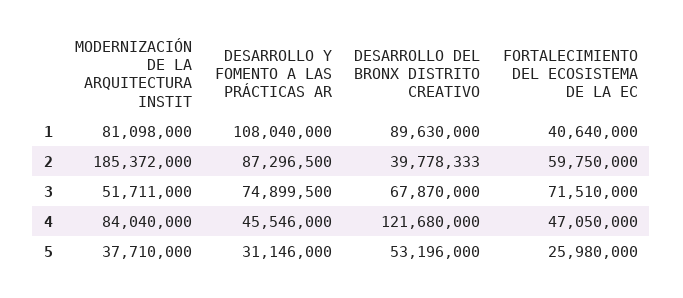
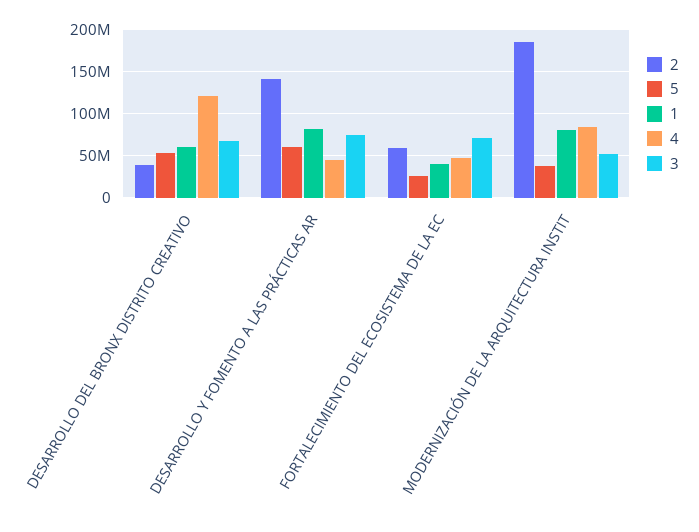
  {
    "1": {
      "MODERNIZACIÓN DE LA ARQUITECTURA INSTIT": 81098000,
-     "DESARROLLO Y FOMENTO A LAS PRÁCTICAS AR": 108040000,
+     "DESARROLLO Y FOMENTO A LAS PRÁCTICAS AR": 80000000,
-     "DESARROLLO DEL BRONX DISTRITO CREATIVO": 89630000,
+     "DESARROLLO DEL BRONX DISTRITO CREATIVO": 60000000,
      "FORTALECIMIENTO DEL ECOSISTEMA DE LA EC": 40640000
    },
    "2": {
      "MODERNIZACIÓN DE LA ARQUITECTURA INSTIT": 185372000,
-     "DESARROLLO Y FOMENTO A LAS PRÁCTICAS AR": 87296500,
+     "DESARROLLO Y FOMENTO A LAS PRÁCTICAS AR": 140000000,
      "DESARROLLO DEL BRONX DISTRITO CREATIVO": 39778333,
      "FORTALECIMIENTO DEL ECOSISTEMA DE LA EC": 59750000
    },
    "3": {
      "MODERNIZACIÓN DE LA ARQUITECTURA INSTIT": 51711000,
      "DESARROLLO Y FOMENTO A LAS PRÁCTICAS AR": 74899500,
      "DESARROLLO DEL BRONX DISTRITO CREATIVO": 67870000,
      "FORTALECIMIENTO DEL ECOSISTEMA DE LA EC": 71510000
    },
    "4": {
      "MODERNIZACIÓN DE LA ARQUITECTURA INSTIT": 84040000,
      "DESARROLLO Y FOMENTO A LAS PRÁCTICAS AR": 45546000,
      "DESARROLLO DEL BRONX DISTRITO CREATIVO": 121680000,
      "FORTALECIMIENTO DEL ECOSISTEMA DE LA EC": 47050000
    },
    "5": {
      "MODERNIZACIÓN DE LA ARQUITECTURA INSTIT": 37710000,
-     "DESARROLLO Y FOMENTO A LAS PRÁCTICAS AR": 31146000,
+     "DESARROLLO Y FOMENTO A LAS PRÁCTICAS AR": 60000000,
      "DESARROLLO DEL BRONX DISTRITO CREATIVO": 53196000,
      "FORTALECIMIENTO DEL ECOSISTEMA DE LA EC": 25980000
    }
  }

